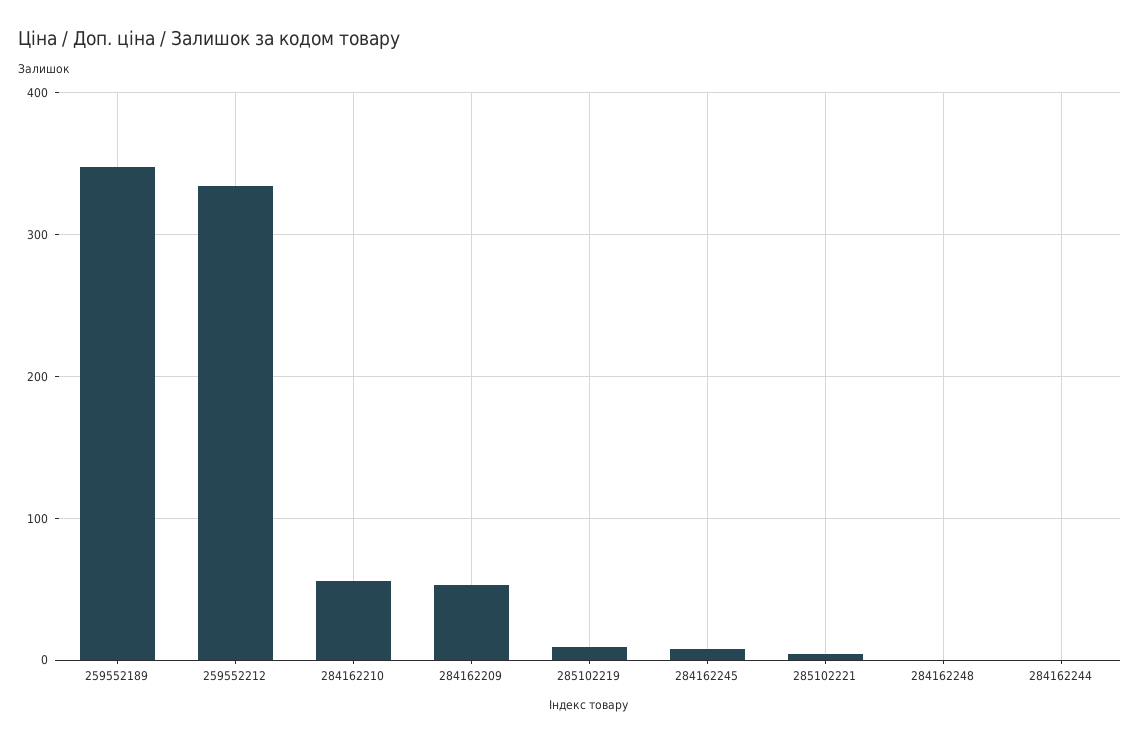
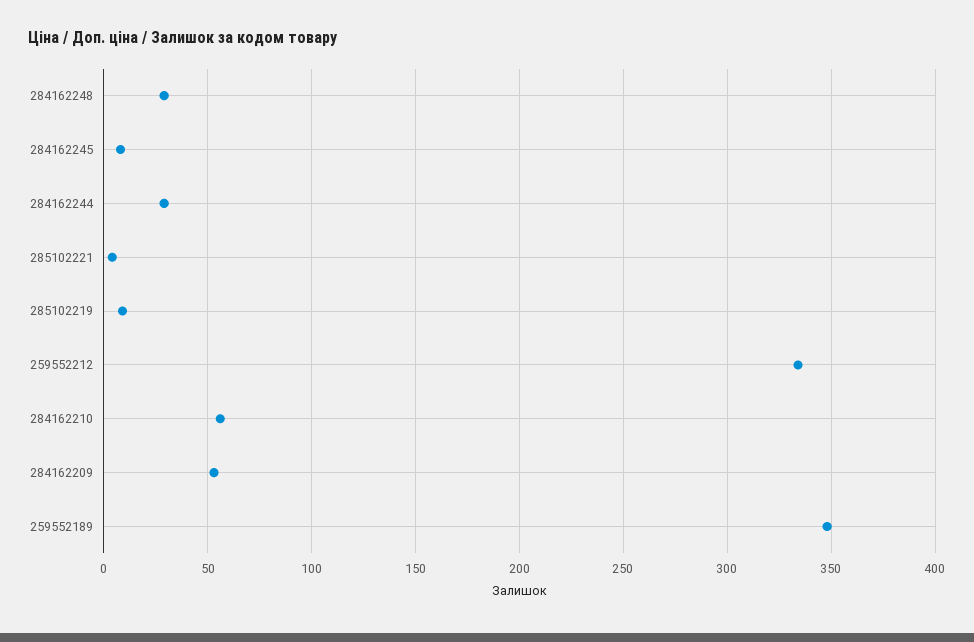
  {
    "259552189": 350,
    "259552212": 335,
    "284162210": 55,
    "284162209": 55,
    "285102219": 10,
    "284162245": 10,
    "285102221": 5,
-   "284162248": 0,
+   "284162248": 30,
-   "284162244": 0
+   "284162244": 30
  }

